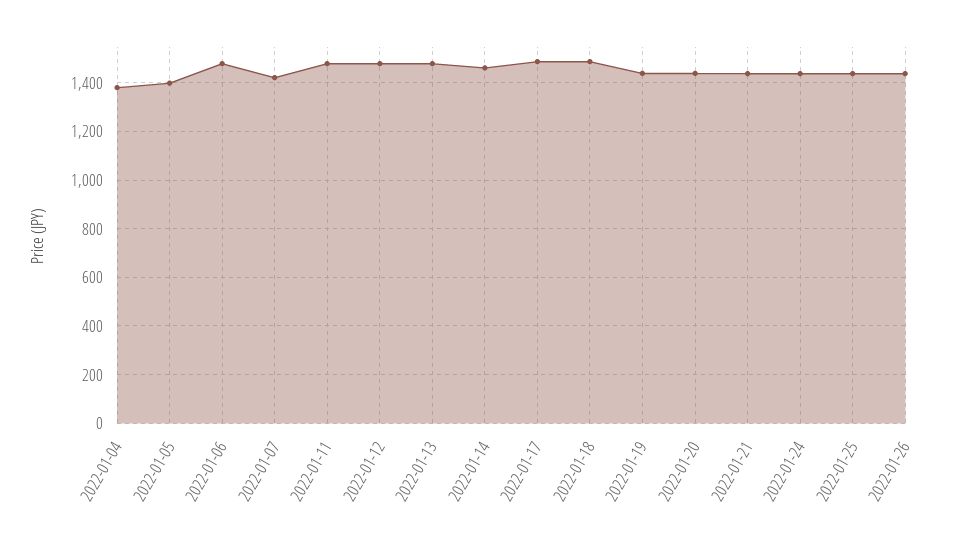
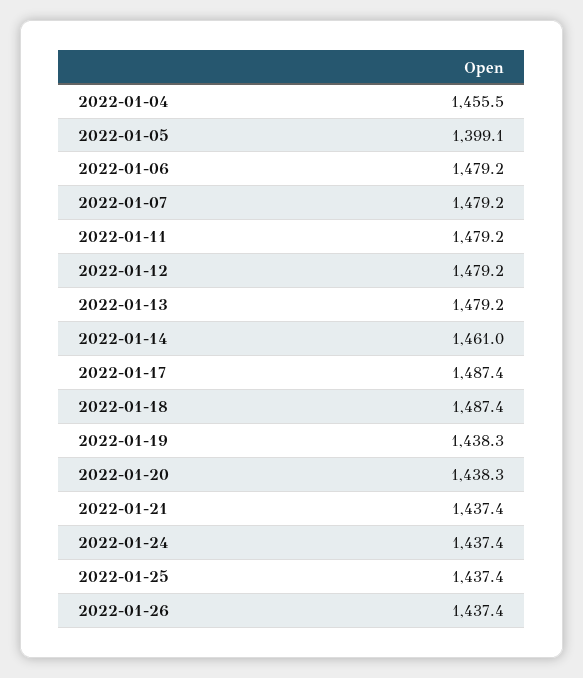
  {
-   "2022-01-04": 1375,
+   "2022-01-04": 1455.5,
    "2022-01-05": 1399.1,
    "2022-01-06": 1479.2,
-   "2022-01-07": 1425,
+   "2022-01-07": 1479.2,
    "2022-01-11": 1479.2,
    "2022-01-12": 1479.2,
    "2022-01-13": 1479.2,
    "2022-01-14": 1461,
    "2022-01-17": 1487.4,
    "2022-01-18": 1487.4,
    "2022-01-19": 1438.3,
    "2022-01-20": 1438.3,
    "2022-01-21": 1437.4,
    "2022-01-24": 1437.4,
    "2022-01-25": 1437.4,
    "2022-01-26": 1437.4
  }

